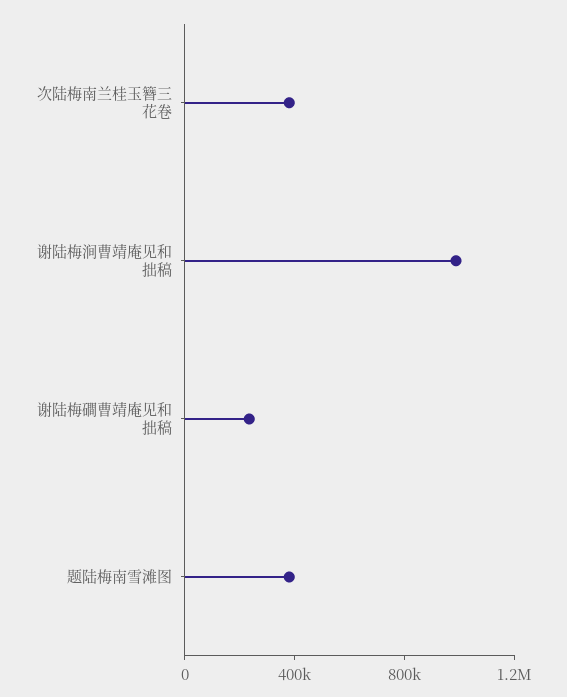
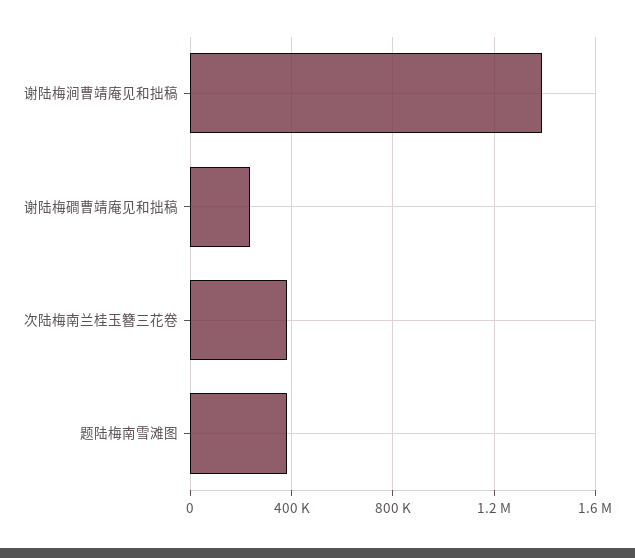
  {
    "次陆梅南兰桂玉簪三花卷": 400000,
-   "谢陆梅涧曹靖庵见和拙稿": 1000000,
+   "谢陆梅涧曹靖庵见和拙稿": 1400000,
    "谢陆梅磵曹靖庵见和拙稿": 250000,
    "题陆梅南雪滩图": 400000
  }

